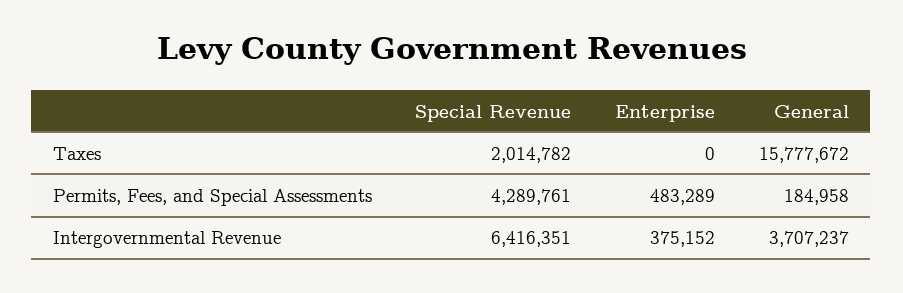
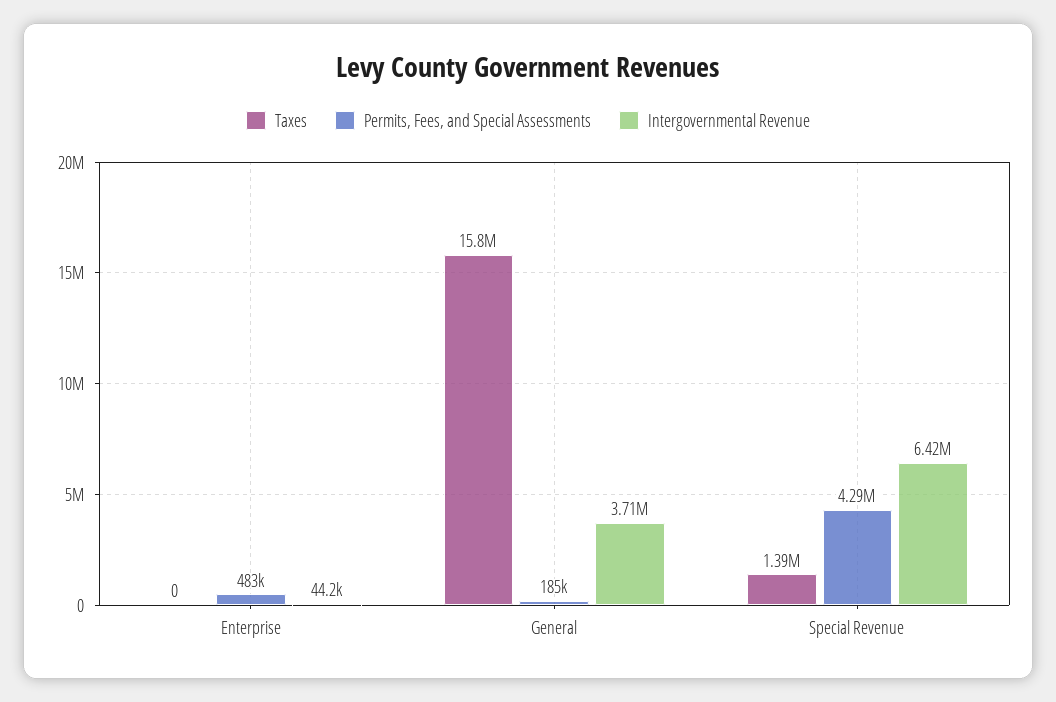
  {
    "Taxes": {
-     "Special Revenue": 2014782,
+     "Special Revenue": 1390000,
      "Enterprise": 0,
      "General": 15777672
    },
    "Permits, Fees, and Special Assessments": {
      "Special Revenue": 4289761,
      "Enterprise": 483289,
      "General": 184958
    },
    "Intergovernmental Revenue": {
      "Special Revenue": 6416351,
-     "Enterprise": 375152,
+     "Enterprise": 44200,
      "General": 3707237
    }
  }

